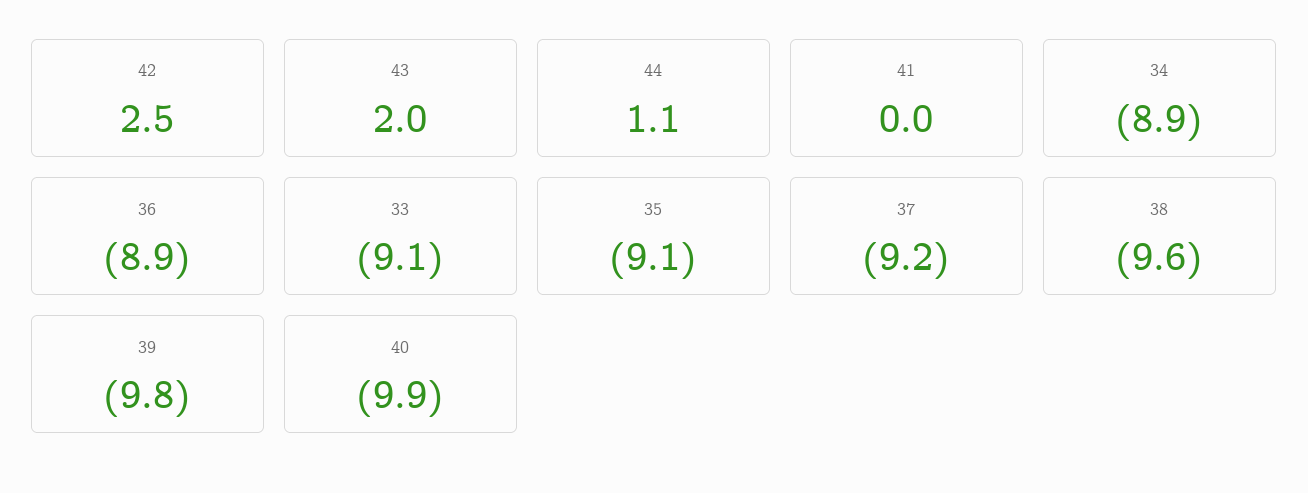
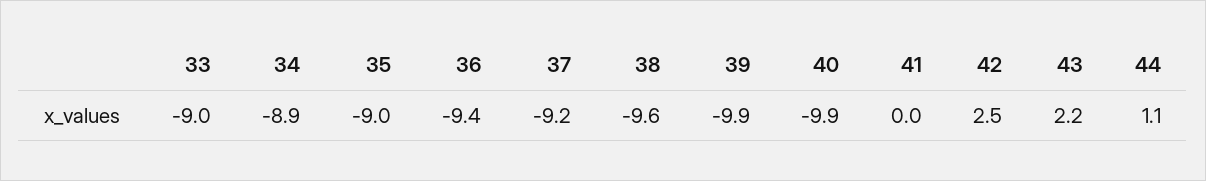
  {
    "42": 2.5,
-   "43": 2,
+   "43": 2.2,
    "44": 1.1,
    "41": 0,
    "34": -8.9,
-   "36": -8.9,
+   "36": -9.4,
-   "33": -9.1,
+   "33": -9,
-   "35": -9.1,
+   "35": -9,
    "37": -9.2,
    "38": -9.6,
-   "39": -9.8,
+   "39": -9.9,
    "40": -9.9
  }

